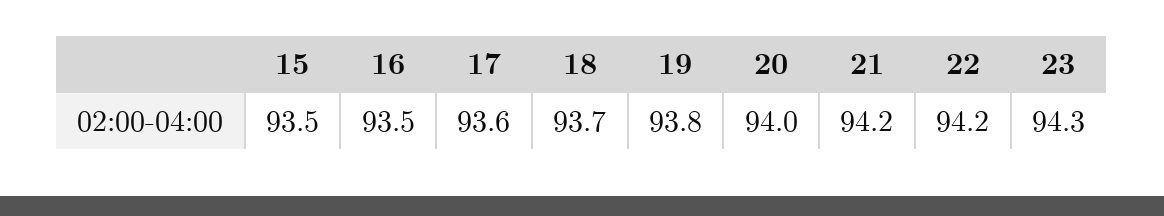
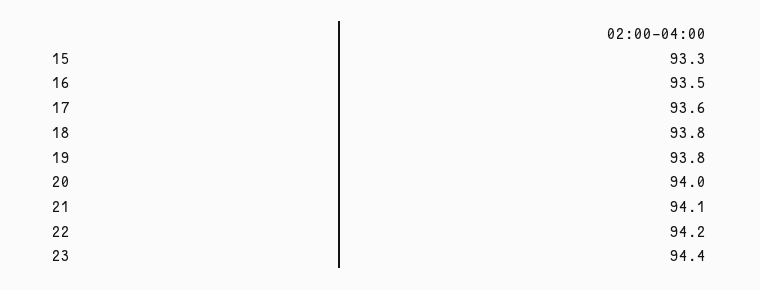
  {
-   "15": 93.5,
+   "15": 93.3,
    "16": 93.5,
    "17": 93.6,
-   "18": 93.7,
+   "18": 93.8,
    "19": 93.8,
    "20": 94,
-   "21": 94.2,
+   "21": 94.1,
    "22": 94.2,
-   "23": 94.3
+   "23": 94.4
  }

